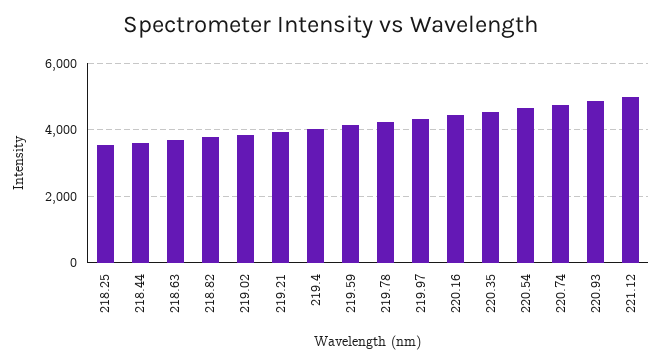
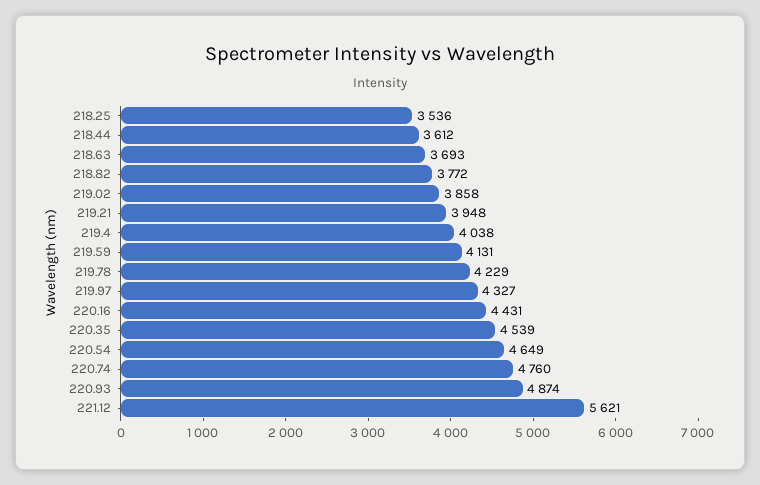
  {
    "218.25": 3536,
    "218.44": 3612,
    "218.63": 3693,
    "218.82": 3772,
    "219.02": 3858,
    "219.21": 3948,
    "219.4": 4038,
    "219.59": 4131,
    "219.78": 4229,
    "219.97": 4327,
    "220.16": 4431,
    "220.35": 4539,
    "220.54": 4649,
    "220.74": 4760,
    "220.93": 4874,
-   "221.12": 5000
+   "221.12": 5621
  }

